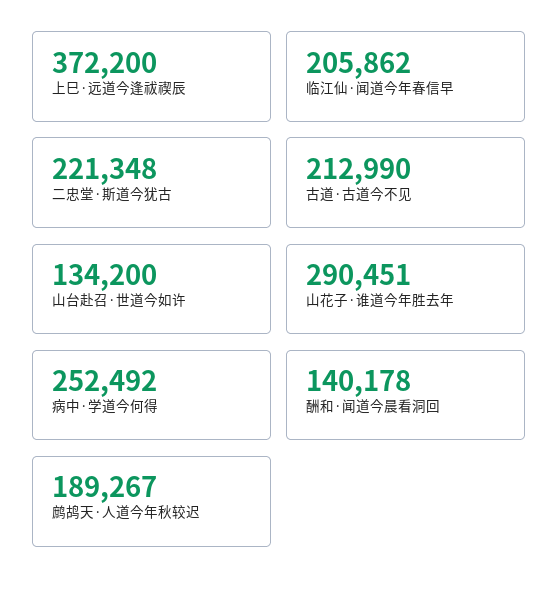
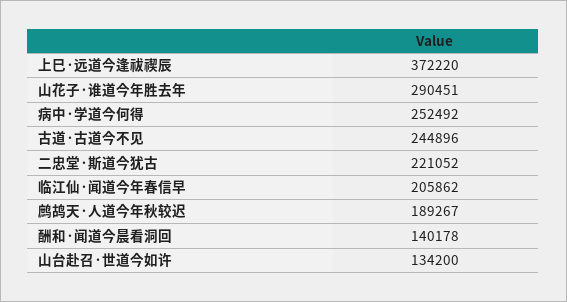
  {
-   "上巳·远道今逢祓禊辰": 372200,
+   "上巳·远道今逢祓禊辰": 372220,
    "临江仙·闻道今年春信早": 205862,
-   "二忠堂·斯道今犹古": 221348,
+   "二忠堂·斯道今犹古": 221052,
-   "古道·古道今不见": 212990,
+   "古道·古道今不见": 244896,
    "山台赴召·世道今如许": 134200,
    "山花子·谁道今年胜去年": 290451,
    "病中·学道今何得": 252492,
    "酬和·闻道今晨看洞回": 140178,
    "鹧鸪天·人道今年秋较迟": 189267
  }

